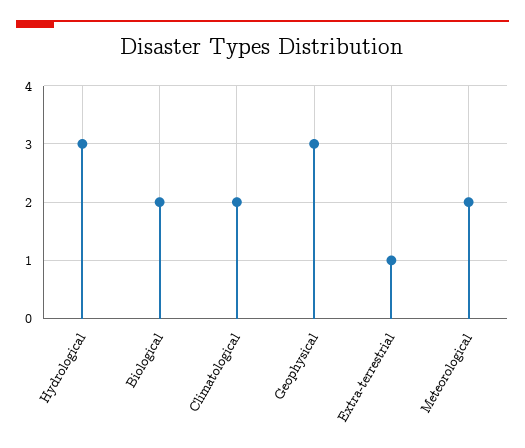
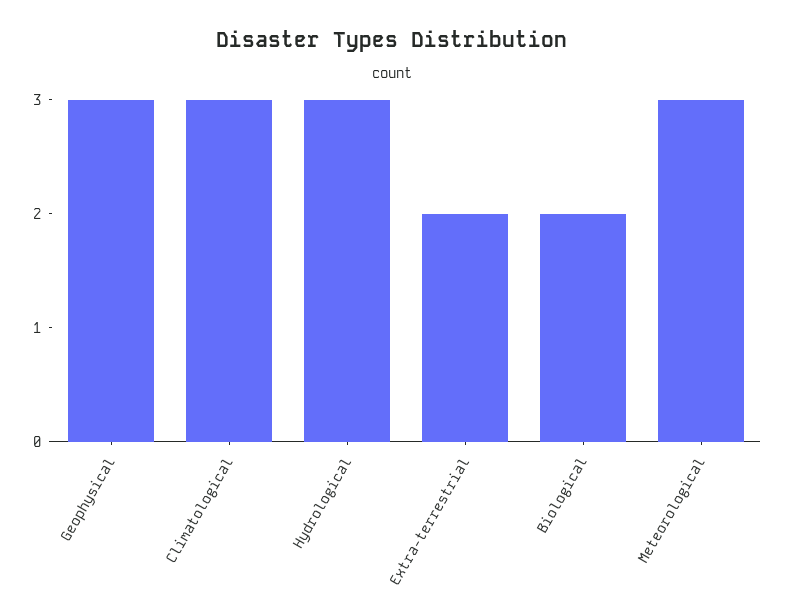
  {
    "Hydrological": 3,
    "Biological": 2,
-   "Climatological": 2,
+   "Climatological": 3,
    "Geophysical": 3,
-   "Extra-terrestrial": 1,
+   "Extra-terrestrial": 2,
-   "Meteorological": 2
+   "Meteorological": 3
  }

